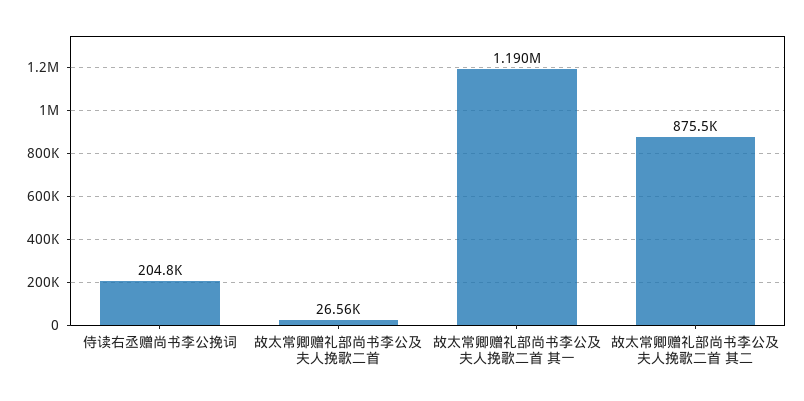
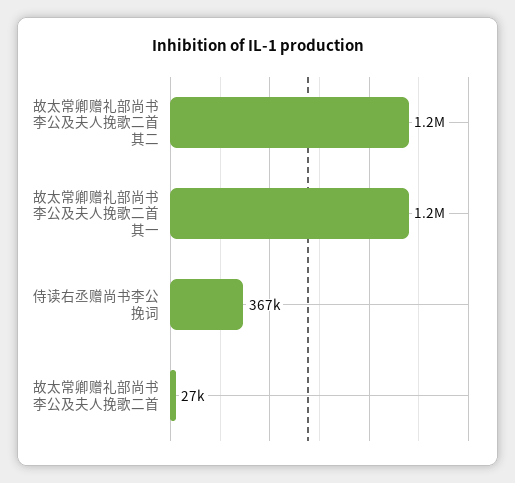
  {
-   "侍读右丞赠尚书李公挽词": 204800,
+   "侍读右丞赠尚书李公挽词": 367000,
    "故太常卿赠礼部尚书李公及夫人挽歌二首": 26560,
    "故太常卿赠礼部尚书李公及夫人挽歌二首 其一": 1190000,
-   "故太常卿赠礼部尚书李公及夫人挽歌二首 其二": 875500
+   "故太常卿赠礼部尚书李公及夫人挽歌二首 其二": 1200000
  }

